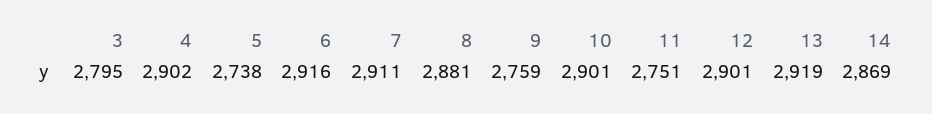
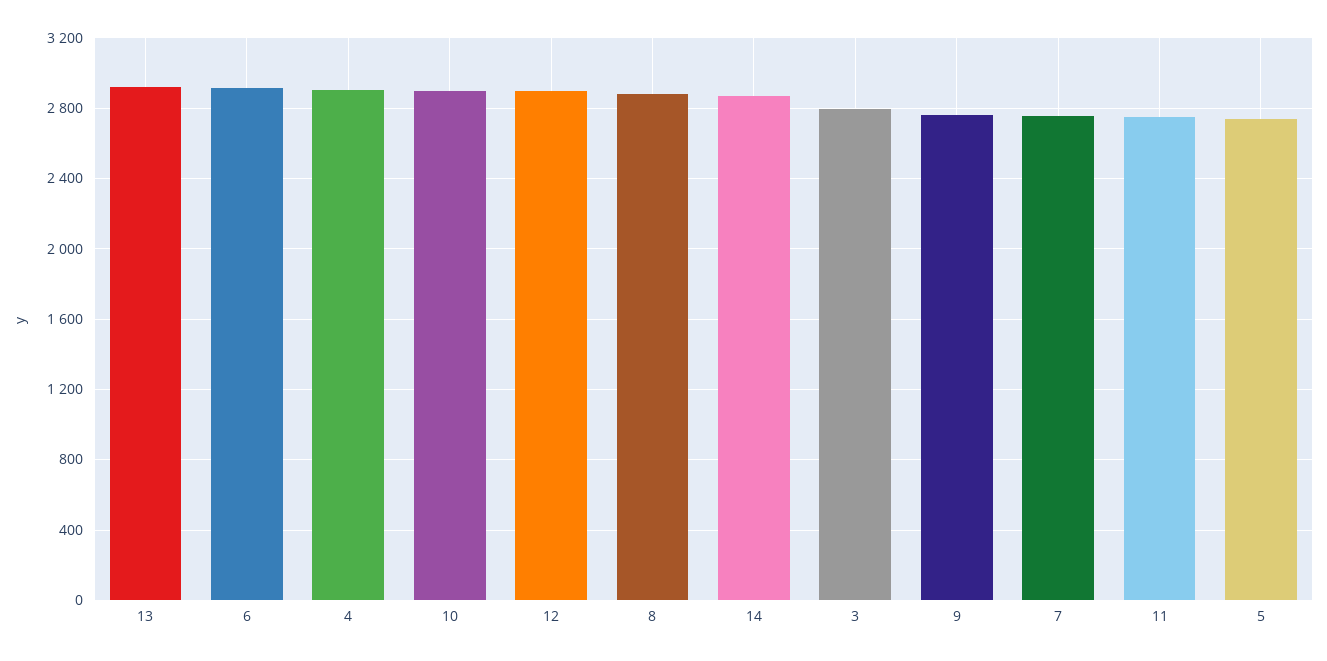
  {
    "3": 2795,
    "4": 2902,
    "5": 2738,
    "6": 2916,
-   "7": 2911,
+   "7": 2750,
    "8": 2881,
    "9": 2759,
    "10": 2901,
    "11": 2751,
    "12": 2901,
    "13": 2919,
    "14": 2869
  }

